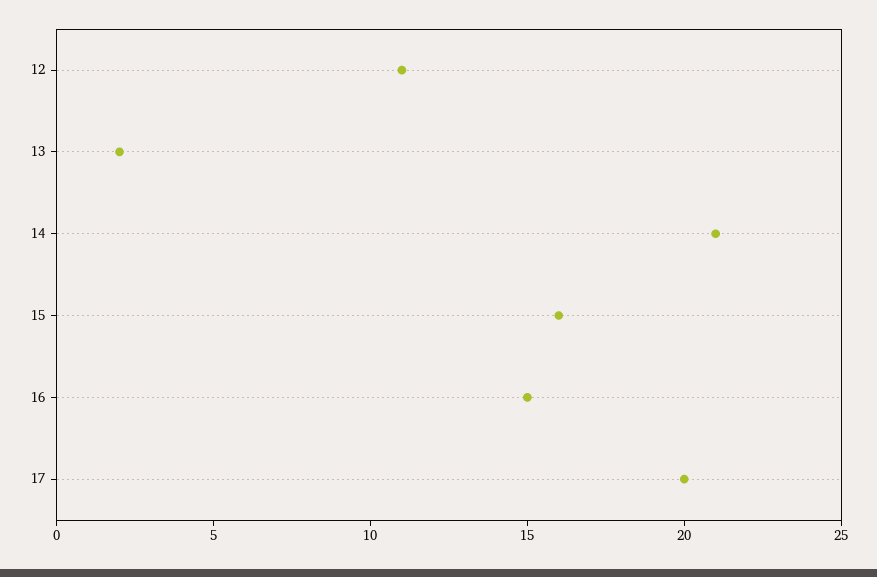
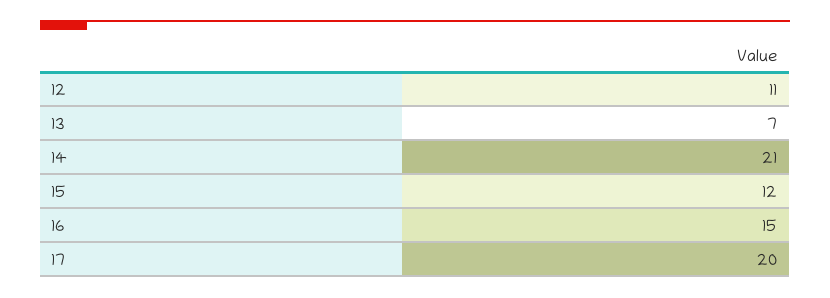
  {
    "12": 11,
-   "13": 2,
+   "13": 7,
    "14": 21,
-   "15": 16,
+   "15": 12,
    "16": 15,
    "17": 20
  }

